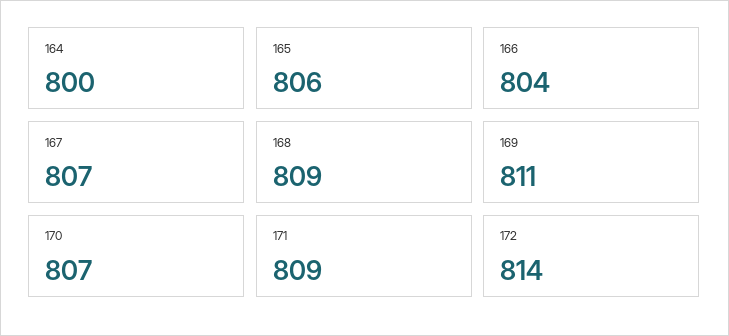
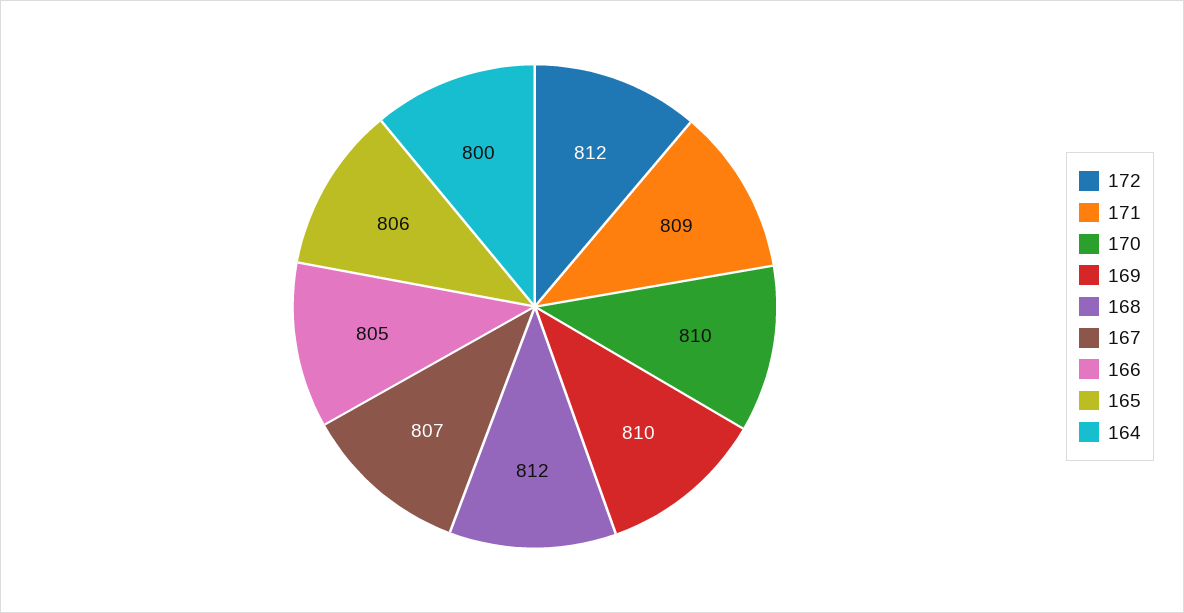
  {
    "164": 800,
    "165": 806,
-   "166": 804,
+   "166": 805,
    "167": 807,
-   "168": 809,
+   "168": 812,
-   "169": 811,
+   "169": 810,
-   "170": 807,
+   "170": 810,
    "171": 809,
-   "172": 814
+   "172": 812
  }

